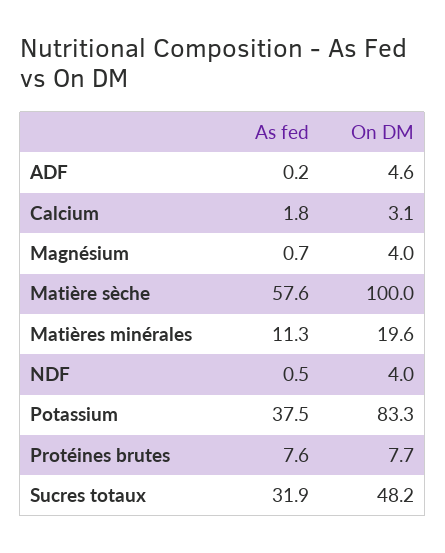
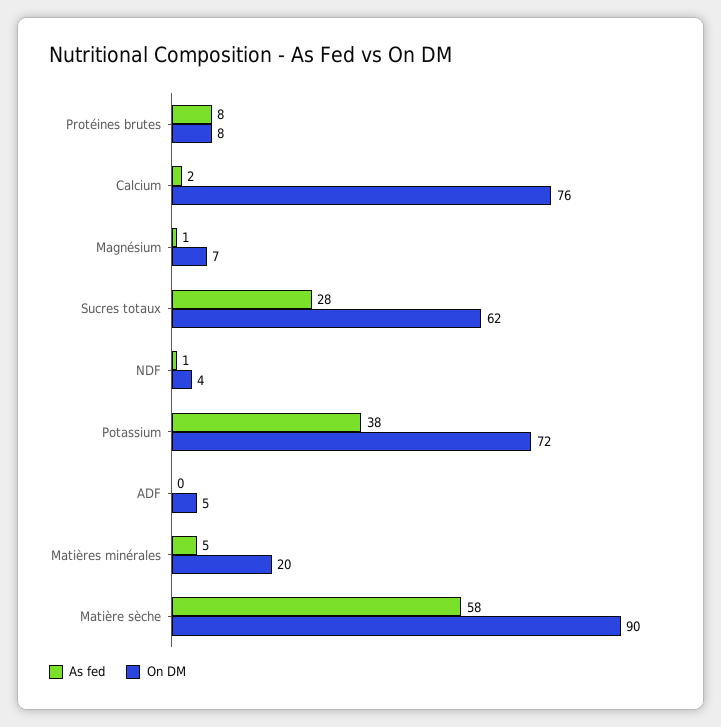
  {
    "As fed": {
      "ADF": 0.2,
      "Calcium": 1.8,
      "Magnésium": 0.7,
      "Matière sèche": 57.6,
-     "Matières minérales": 11.3,
+     "Matières minérales": 5,
      "NDF": 0.5,
      "Potassium": 37.5,
      "Protéines brutes": 7.6,
-     "Sucres totaux": 31.9
+     "Sucres totaux": 28
    },
    "On DM": {
      "ADF": 4.6,
-     "Calcium": 3.1,
+     "Calcium": 76,
-     "Magnésium": 4,
+     "Magnésium": 7,
-     "Matière sèche": 100,
+     "Matière sèche": 90,
      "Matières minérales": 19.6,
      "NDF": 4,
-     "Potassium": 83.3,
+     "Potassium": 72,
      "Protéines brutes": 7.7,
-     "Sucres totaux": 48.2
+     "Sucres totaux": 62
    }
  }

